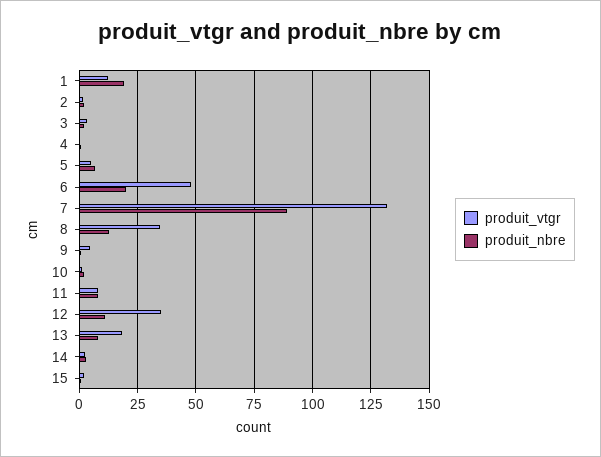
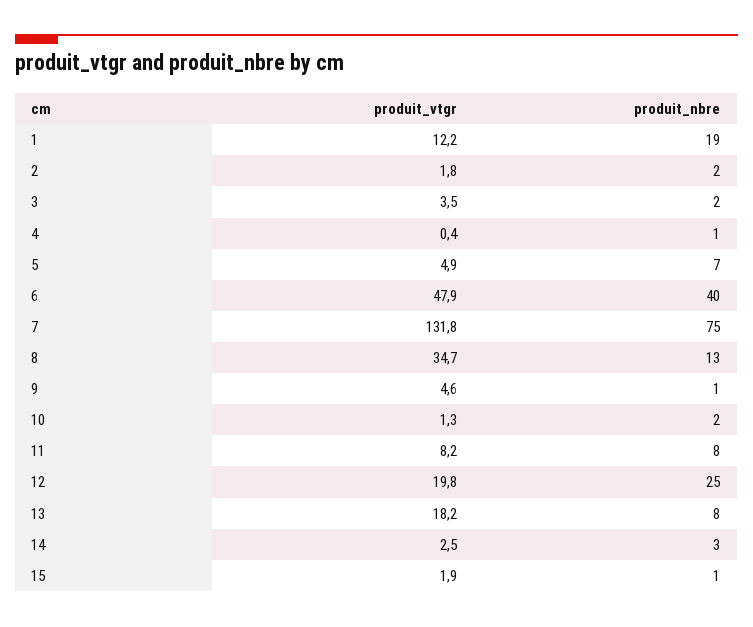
  {
    "produit_vtgr": {
      "1": 12.2,
      "2": 1.8,
      "3": 3.5,
      "4": 0.4,
      "5": 4.9,
      "6": 47.9,
      "7": 131.8,
      "8": 34.7,
      "9": 4.6,
      "10": 1.3,
      "11": 8.2,
-     "12": 35,
+     "12": 19.8,
      "13": 18.2,
      "14": 2.5,
      "15": 1.9
    },
    "produit_nbre": {
      "1": 19,
      "2": 2,
      "3": 2,
      "4": 1,
      "5": 7,
-     "6": 20,
+     "6": 40,
-     "7": 90,
+     "7": 75,
      "8": 13,
      "9": 1,
      "10": 2,
      "11": 8,
-     "12": 10,
+     "12": 25,
      "13": 8,
      "14": 3,
      "15": 1
    }
  }

